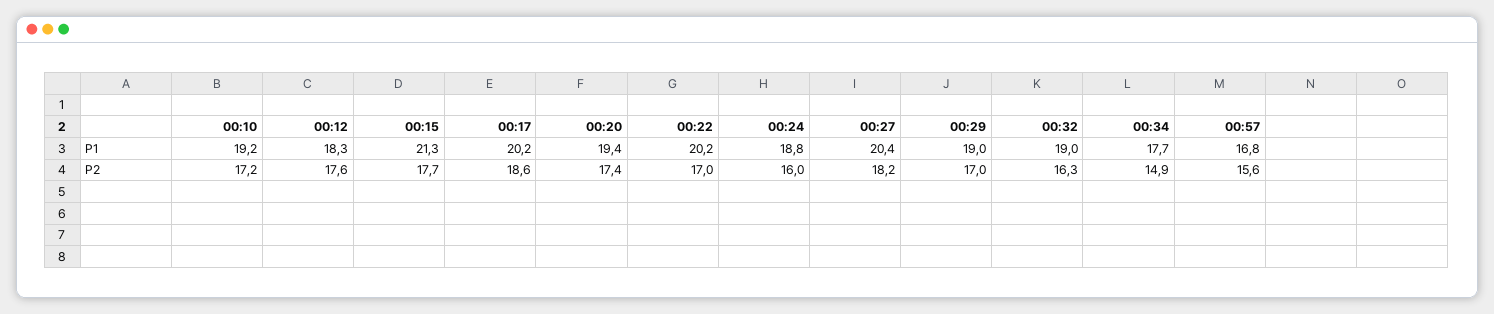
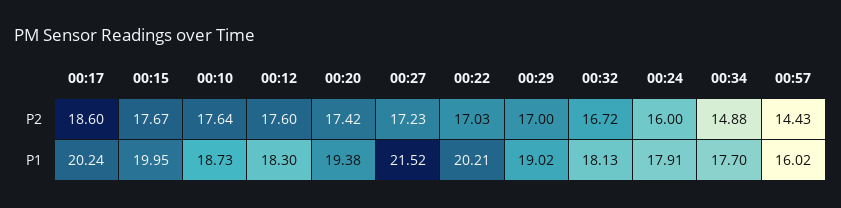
  {
    "00:10": {
-     "P1": 19.2,
+     "P1": 18.73,
-     "P2": 17.2
+     "P2": 17.64
    },
    "00:12": {
      "P1": 18.3,
      "P2": 17.6
    },
    "00:15": {
-     "P1": 21.3,
+     "P1": 19.95,
      "P2": 17.67
    },
    "00:17": {
      "P1": 20.24,
      "P2": 18.6
    },
    "00:20": {
      "P1": 19.38,
      "P2": 17.42
    },
    "00:22": {
      "P1": 20.21,
      "P2": 17.03
    },
    "00:24": {
-     "P1": 18.8,
+     "P1": 17.91,
      "P2": 16
    },
    "00:27": {
-     "P1": 20.4,
+     "P1": 21.52,
-     "P2": 18.2
+     "P2": 17.23
    },
    "00:29": {
      "P1": 19.02,
      "P2": 17
    },
    "00:32": {
-     "P1": 19,
+     "P1": 18.13,
-     "P2": 16.3
+     "P2": 16.72
    },
    "00:34": {
      "P1": 17.7,
      "P2": 14.88
    },
    "00:57": {
-     "P1": 16.8,
+     "P1": 16.02,
-     "P2": 15.6
+     "P2": 14.43
    }
  }

